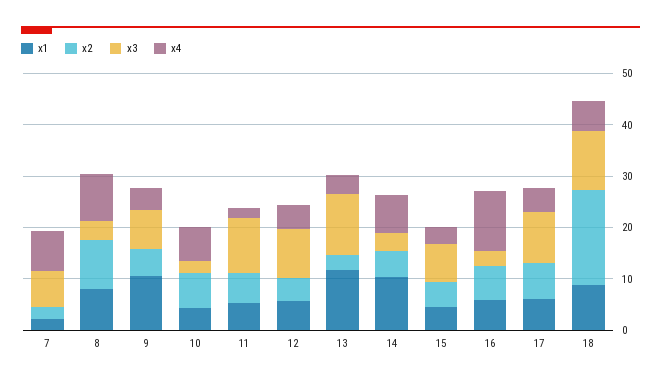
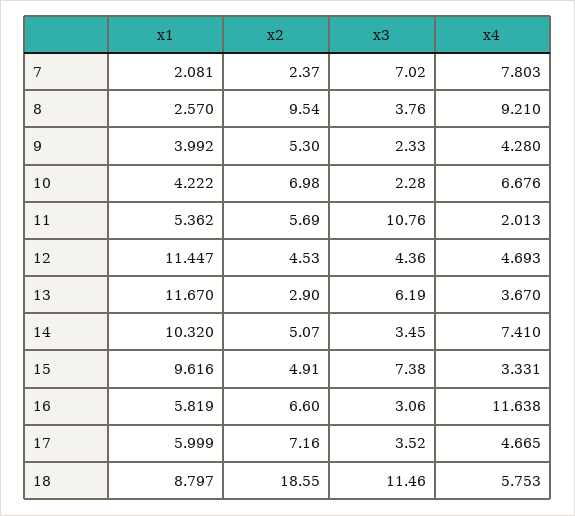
  {
    "x1": {
      "7": 2.081,
-     "8": 8,
+     "8": 2.57,
-     "9": 10,
+     "9": 3.992,
      "10": 4.222,
      "11": 5.362,
-     "12": 6,
+     "12": 11.447,
      "13": 11.67,
      "14": 10.32,
-     "15": 4,
+     "15": 9.616,
      "16": 5.819,
      "17": 5.999,
      "18": 8.797
    },
    "x2": {
      "7": 2.37,
      "8": 9.54,
      "9": 5.3,
      "10": 6.98,
      "11": 5.69,
      "12": 4.53,
      "13": 2.9,
      "14": 5.07,
      "15": 4.91,
      "16": 6.6,
      "17": 7.16,
      "18": 18.55
    },
    "x3": {
      "7": 7.02,
      "8": 3.76,
-     "9": 8,
+     "9": 2.33,
      "10": 2.28,
      "11": 10.76,
-     "12": 10,
+     "12": 4.36,
-     "13": 12,
+     "13": 6.19,
      "14": 3.45,
      "15": 7.38,
      "16": 3.06,
-     "17": 10,
+     "17": 3.52,
      "18": 11.46
    },
    "x4": {
      "7": 7.803,
      "8": 9.21,
      "9": 4.28,
      "10": 6.676,
      "11": 2.013,
      "12": 4.693,
      "13": 3.67,
      "14": 7.41,
      "15": 3.331,
      "16": 11.638,
      "17": 4.665,
      "18": 5.753
    }
  }

